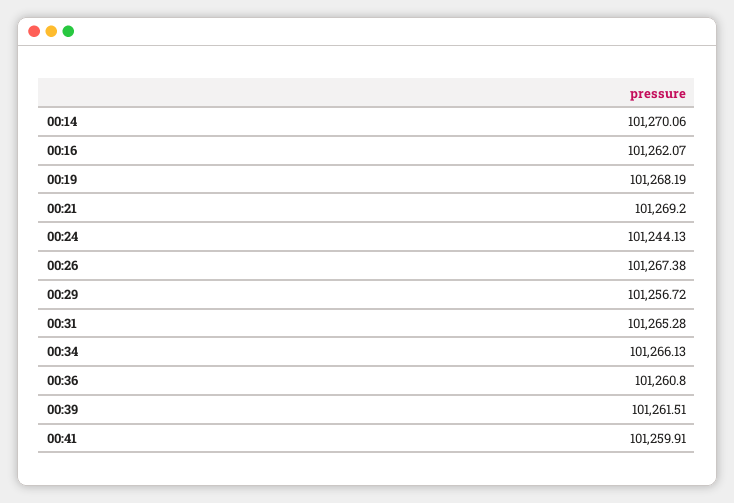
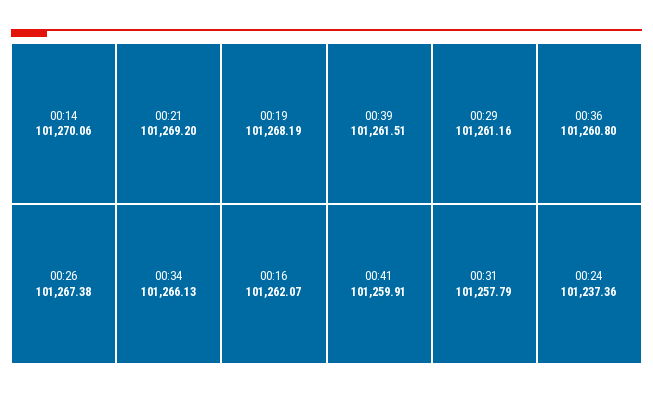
  {
    "00:14": 101270.06,
    "00:16": 101262.07,
    "00:19": 101268.19,
    "00:21": 101269.2,
-   "00:24": 101244.13,
+   "00:24": 101237.36,
    "00:26": 101267.38,
-   "00:29": 101256.72,
+   "00:29": 101261.16,
-   "00:31": 101265.28,
+   "00:31": 101257.79,
    "00:34": 101266.13,
    "00:36": 101260.8,
    "00:39": 101261.51,
    "00:41": 101259.91
  }

